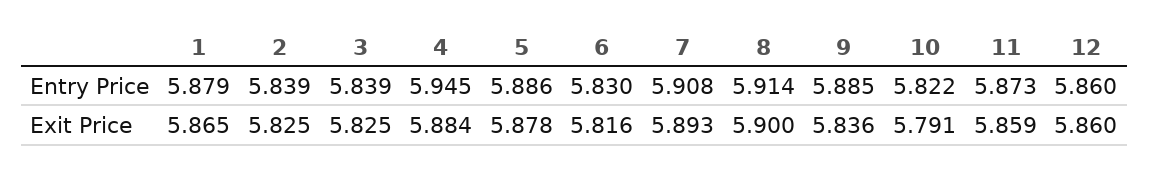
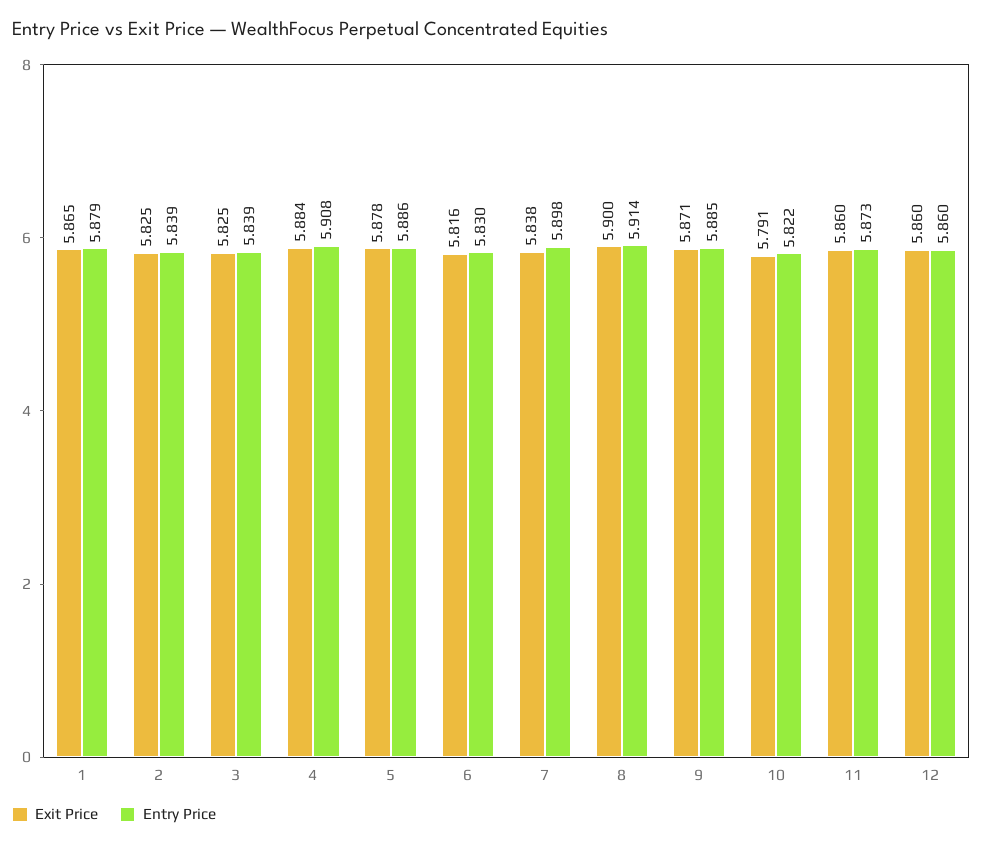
  {
    "Entry Price": {
      "1": 5.879,
      "2": 5.839,
      "3": 5.839,
-     "4": 5.945,
+     "4": 5.908,
      "5": 5.886,
      "6": 5.83,
-     "7": 5.908,
+     "7": 5.898,
      "8": 5.914,
      "9": 5.885,
      "10": 5.822,
      "11": 5.873,
      "12": 5.86
    },
    "Exit Price": {
      "1": 5.865,
      "2": 5.825,
      "3": 5.825,
      "4": 5.884,
      "5": 5.878,
      "6": 5.816,
-     "7": 5.893,
+     "7": 5.838,
      "8": 5.9,
-     "9": 5.836,
+     "9": 5.871,
      "10": 5.791,
-     "11": 5.859,
+     "11": 5.86,
      "12": 5.86
    }
  }

